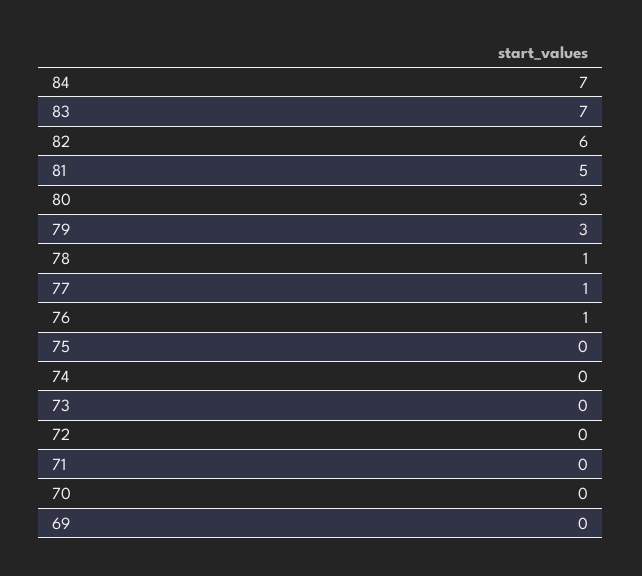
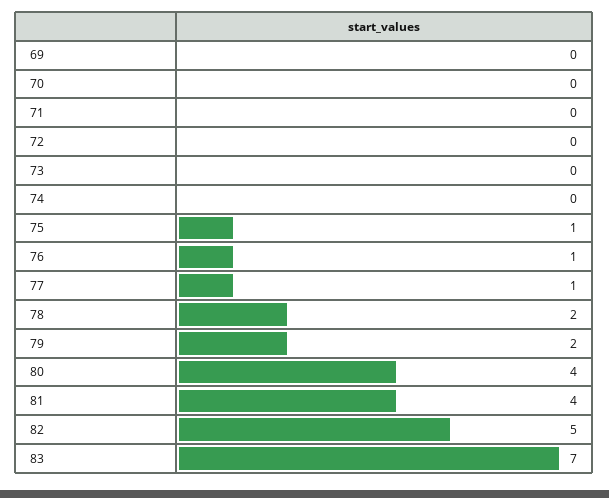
  {
-   "84": 7,
    "83": 7,
-   "82": 6,
+   "82": 5,
-   "81": 5,
+   "81": 4,
-   "80": 3,
+   "80": 4,
-   "79": 3,
+   "79": 2,
-   "78": 1,
+   "78": 2,
    "77": 1,
    "76": 1,
-   "75": 0,
+   "75": 1,
    "74": 0,
    "73": 0,
    "72": 0,
    "71": 0,
    "70": 0,
    "69": 0
  }

